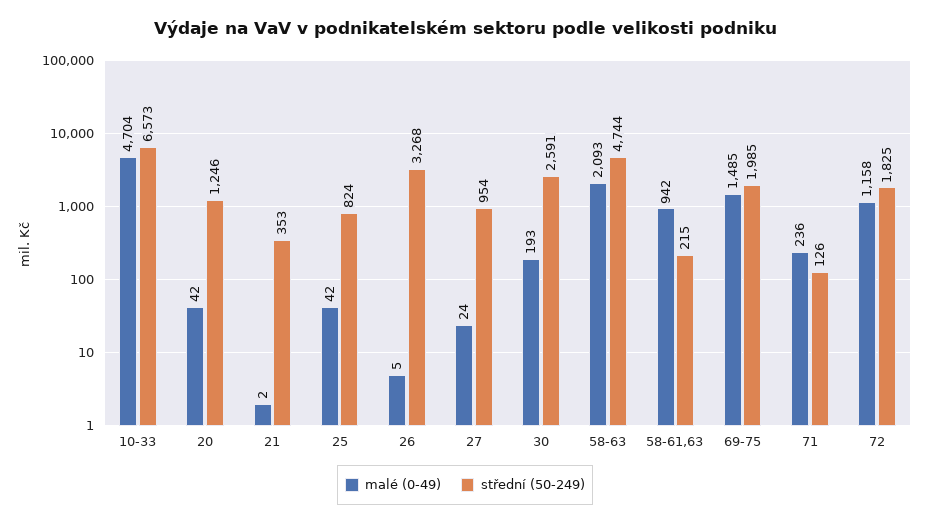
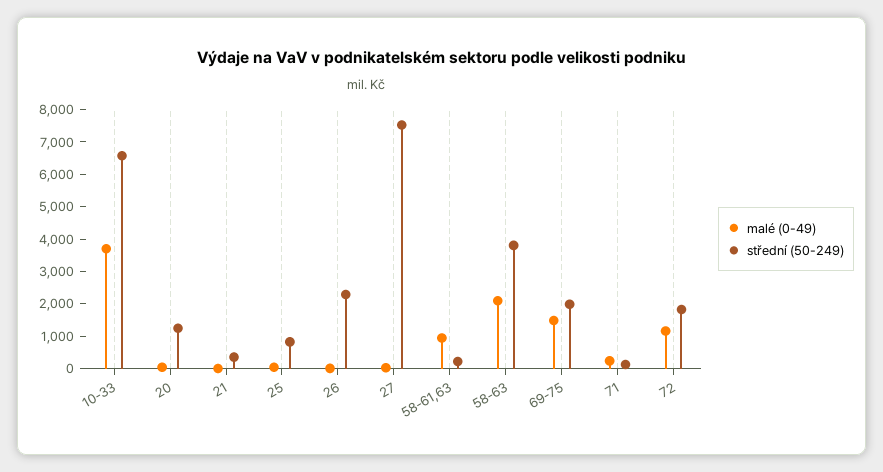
  {
    "malé (0-49)": {
-     "10-33": 4704,
+     "10-33": 3750,
      "20": 42,
      "21": 2,
      "25": 42,
      "26": 5,
      "27": 24,
-     "30": 193,
      "58-63": 2093,
      "58-61,63": 942,
      "69-75": 1485,
      "71": 236,
      "72": 1158
    },
    "střední (50-249)": {
      "10-33": 6573,
      "20": 1246,
      "21": 353,
      "25": 824,
-     "26": 3268,
+     "26": 2250,
-     "27": 954,
+     "27": 7500,
-     "30": 2591,
-     "58-63": 4744,
+     "58-63": 3750,
      "58-61,63": 215,
      "69-75": 1985,
      "71": 126,
      "72": 1825
    }
  }

